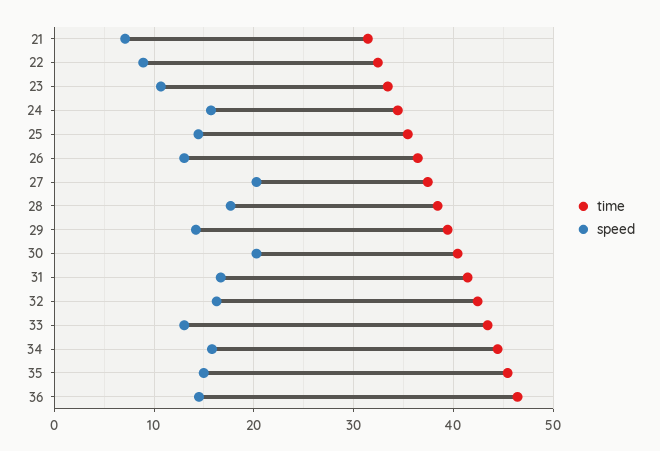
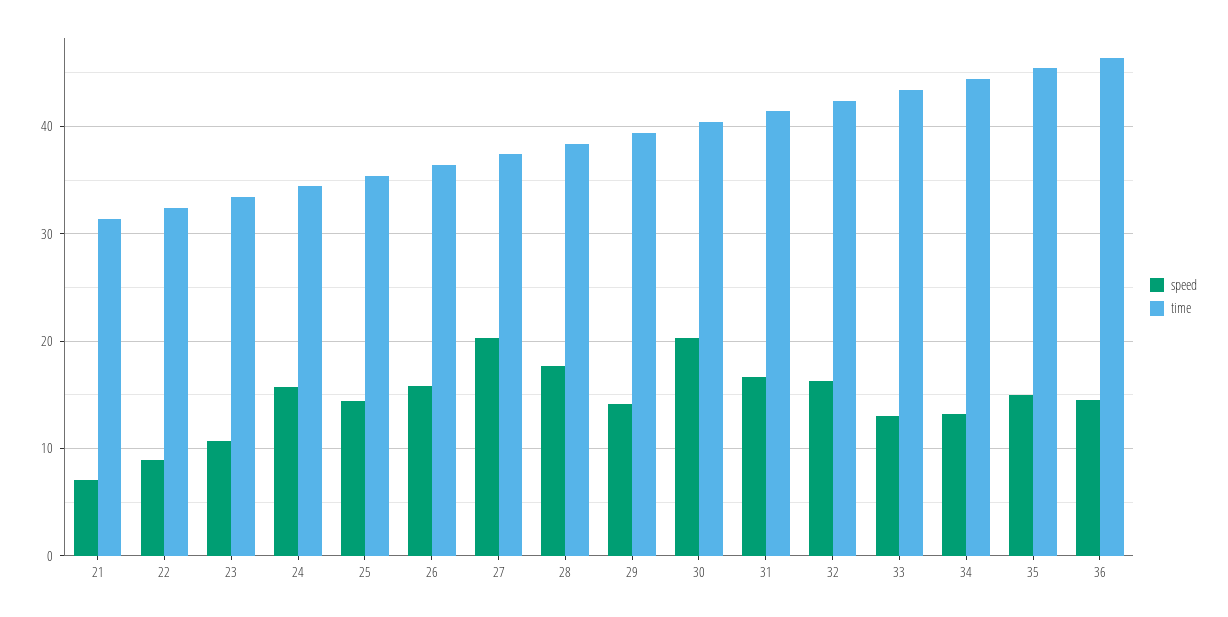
  {
    "time": {
      "21": 31,
      "22": 32,
      "23": 33,
      "24": 34,
      "25": 35,
      "26": 36,
      "27": 37,
      "28": 38,
      "29": 39,
      "30": 40,
      "31": 41,
      "32": 42,
      "33": 43,
      "34": 44,
      "35": 45,
      "36": 46
    },
    "speed": {
      "21": 7,
      "22": 9,
      "23": 11,
      "24": 16,
      "25": 14,
-     "26": 13,
+     "26": 16,
      "27": 20,
      "28": 18,
      "29": 14,
      "30": 20,
      "31": 17,
      "32": 16,
      "33": 13,
-     "34": 16,
+     "34": 13,
      "35": 15,
      "36": 15
    }
  }

